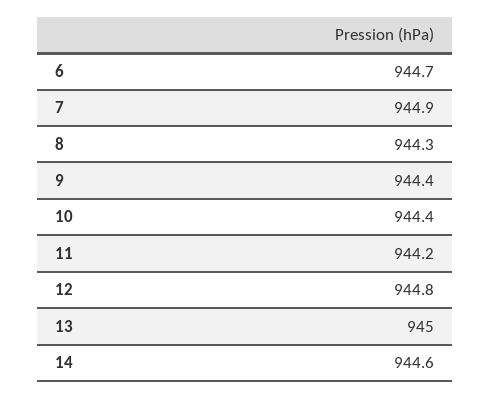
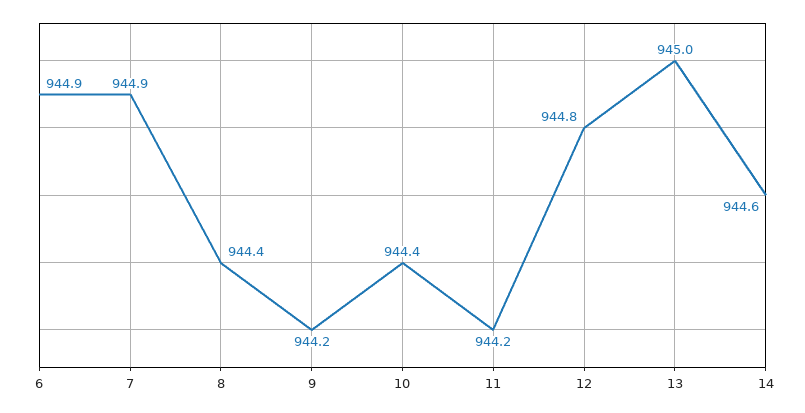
  {
-   "6": 944.7,
+   "6": 944.9,
    "7": 944.9,
-   "8": 944.3,
+   "8": 944.4,
-   "9": 944.4,
+   "9": 944.2,
    "10": 944.4,
    "11": 944.2,
    "12": 944.8,
    "13": 945,
    "14": 944.6
  }

